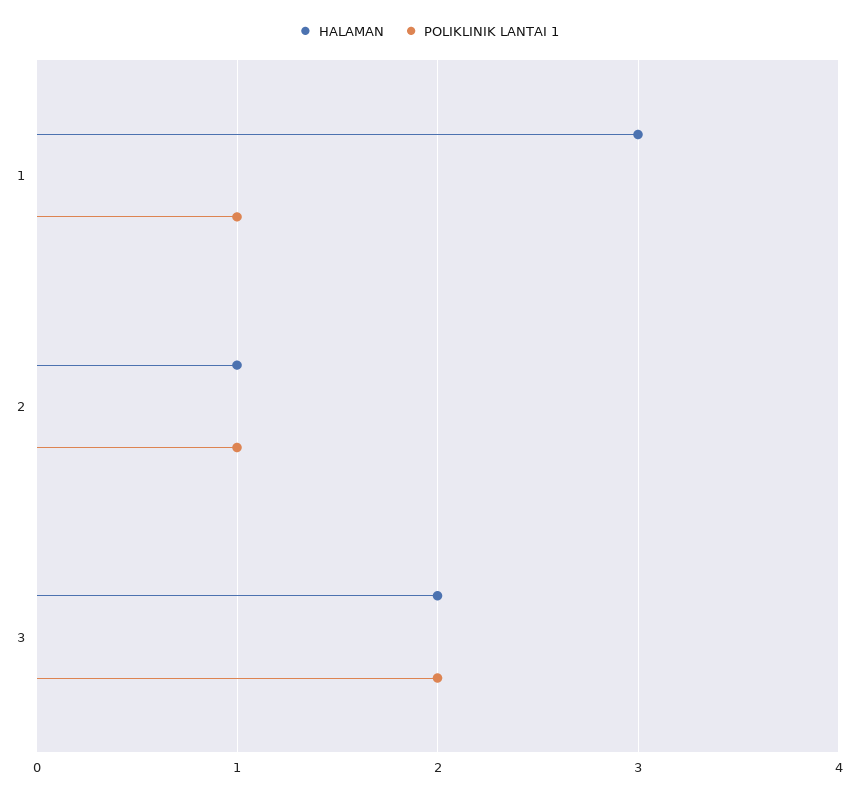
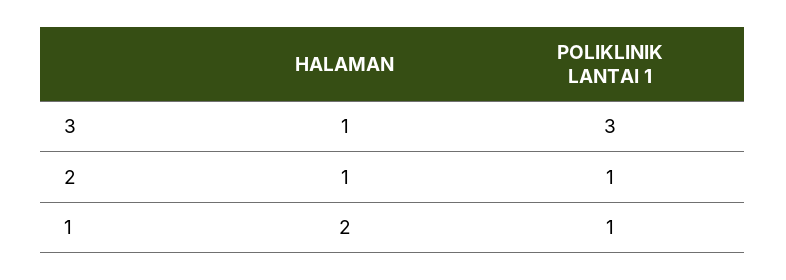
  {
    "HALAMAN": {
-     "1": 3,
+     "1": 2,
      "2": 1,
-     "3": 2
+     "3": 1
    },
    "POLIKLINIK LANTAI 1": {
      "1": 1,
      "2": 1,
-     "3": 2
+     "3": 3
    }
  }

